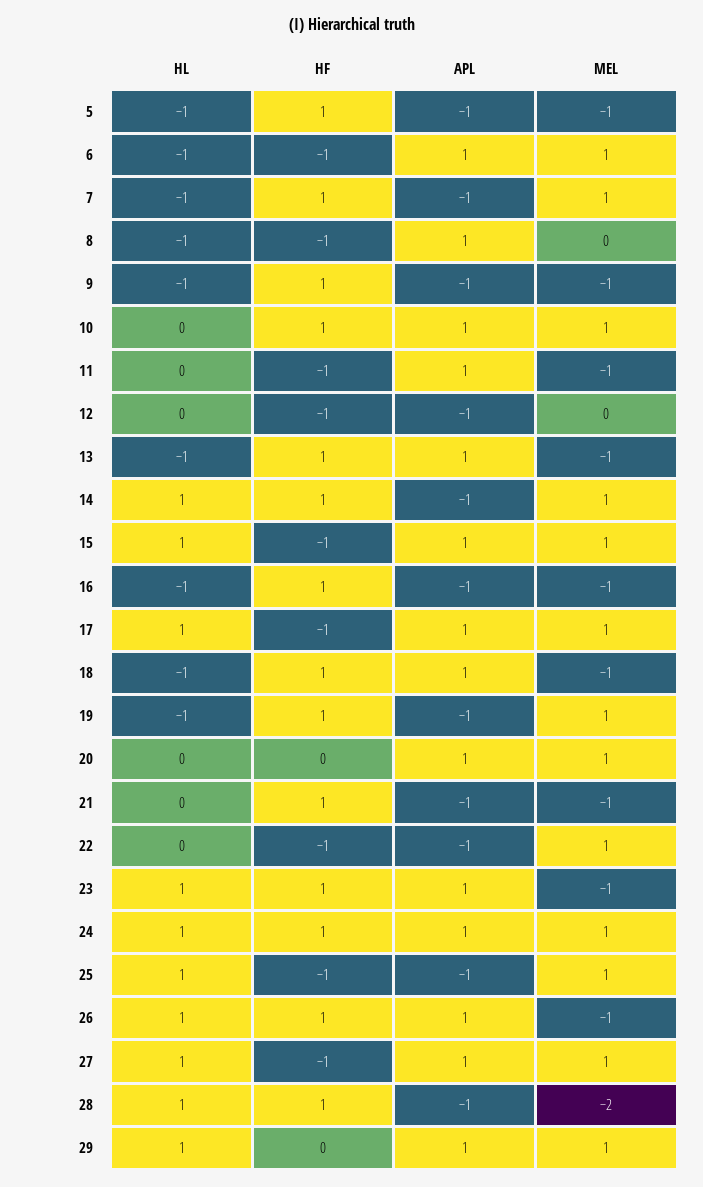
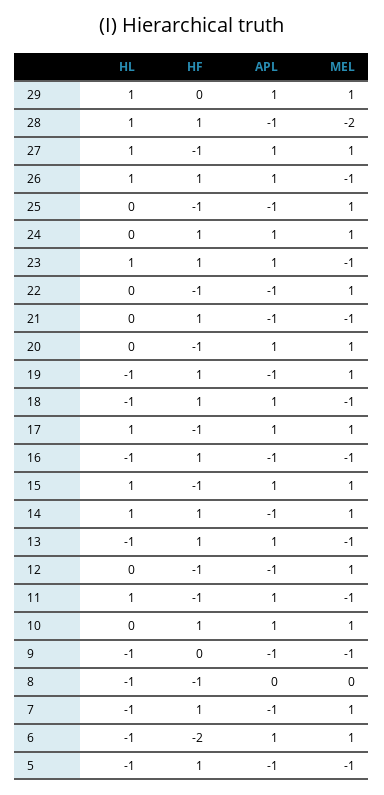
  {
    "HL": {
      "5": -1,
      "6": -1,
      "7": -1,
      "8": -1,
      "9": -1,
      "10": 0,
-     "11": 0,
+     "11": 1,
      "12": 0,
      "13": -1,
      "14": 1,
      "15": 1,
      "16": -1,
      "17": 1,
      "18": -1,
      "19": -1,
      "20": 0,
      "21": 0,
      "22": 0,
      "23": 1,
-     "24": 1,
+     "24": 0,
-     "25": 1,
+     "25": 0,
      "26": 1,
      "27": 1,
      "28": 1,
      "29": 1
    },
    "HF": {
      "5": 1,
-     "6": -1,
+     "6": -2,
      "7": 1,
      "8": -1,
-     "9": 1,
+     "9": 0,
      "10": 1,
      "11": -1,
      "12": -1,
      "13": 1,
      "14": 1,
      "15": -1,
      "16": 1,
      "17": -1,
      "18": 1,
      "19": 1,
-     "20": 0,
+     "20": -1,
      "21": 1,
      "22": -1,
      "23": 1,
      "24": 1,
      "25": -1,
      "26": 1,
      "27": -1,
      "28": 1,
      "29": 0
    },
    "APL": {
      "5": -1,
      "6": 1,
      "7": -1,
-     "8": 1,
+     "8": 0,
      "9": -1,
      "10": 1,
      "11": 1,
      "12": -1,
      "13": 1,
      "14": -1,
      "15": 1,
      "16": -1,
      "17": 1,
      "18": 1,
      "19": -1,
      "20": 1,
      "21": -1,
      "22": -1,
      "23": 1,
      "24": 1,
      "25": -1,
      "26": 1,
      "27": 1,
      "28": -1,
      "29": 1
    },
    "MEL": {
      "5": -1,
      "6": 1,
      "7": 1,
      "8": 0,
      "9": -1,
      "10": 1,
      "11": -1,
-     "12": 0,
+     "12": 1,
      "13": -1,
      "14": 1,
      "15": 1,
      "16": -1,
      "17": 1,
      "18": -1,
      "19": 1,
      "20": 1,
      "21": -1,
      "22": 1,
      "23": -1,
      "24": 1,
      "25": 1,
      "26": -1,
      "27": 1,
      "28": -2,
      "29": 1
    }
  }

